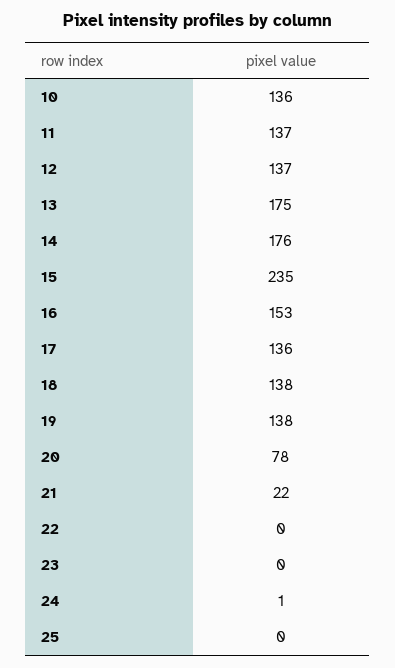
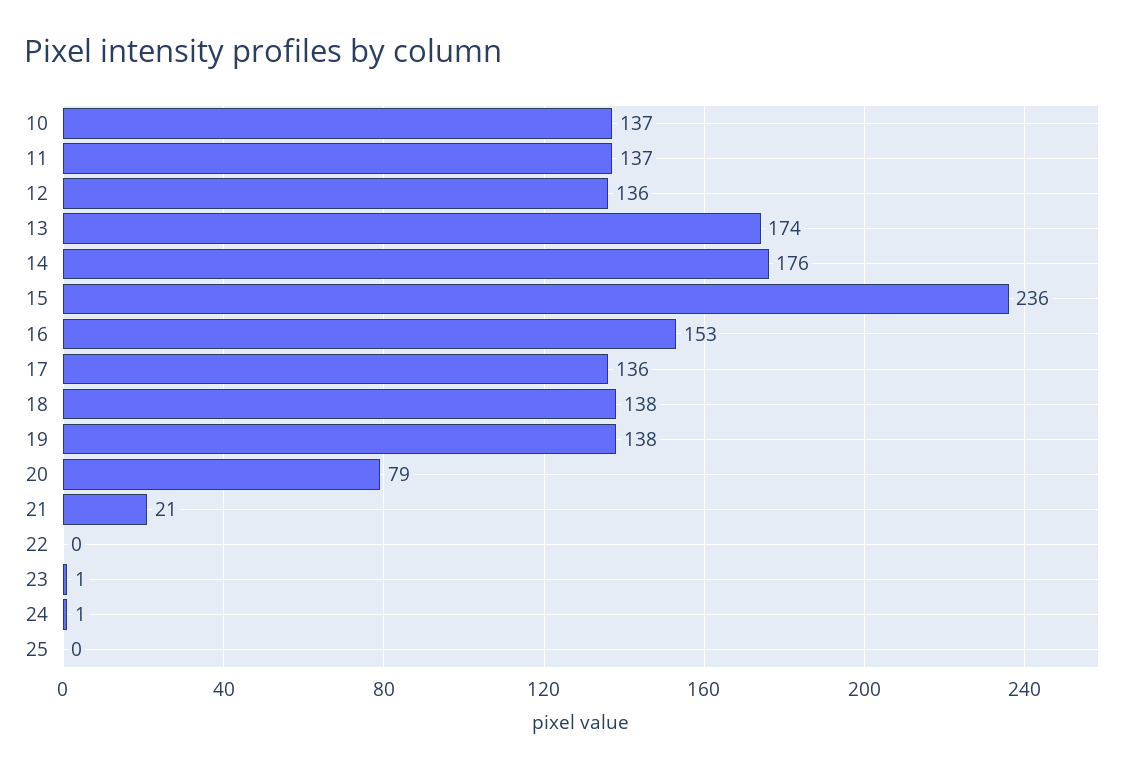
  {
-   "10": 136,
+   "10": 137,
    "11": 137,
-   "12": 137,
+   "12": 136,
-   "13": 175,
+   "13": 174,
    "14": 176,
-   "15": 235,
+   "15": 236,
    "16": 153,
    "17": 136,
    "18": 138,
    "19": 138,
-   "20": 78,
+   "20": 79,
-   "21": 22,
+   "21": 21,
    "22": 0,
-   "23": 0,
+   "23": 1,
    "24": 1,
    "25": 0
  }

